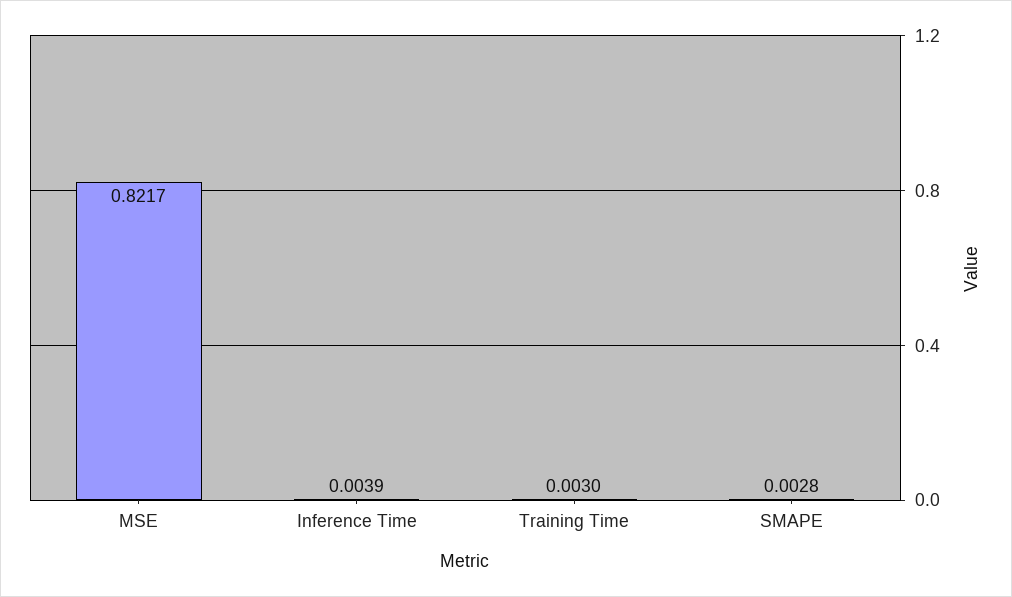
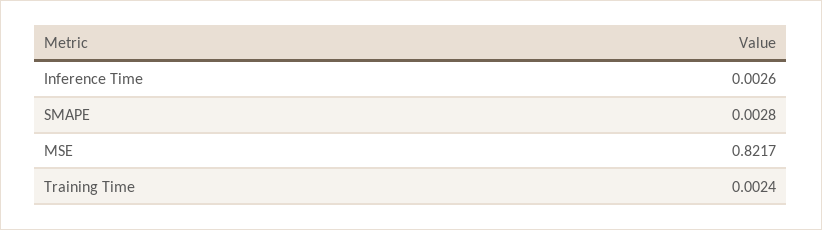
  {
    "MSE": 0.8217,
-   "Inference Time": 0.0039,
+   "Inference Time": 0.0026,
-   "Training Time": 0.003,
+   "Training Time": 0.0024,
    "SMAPE": 0.0028
  }

